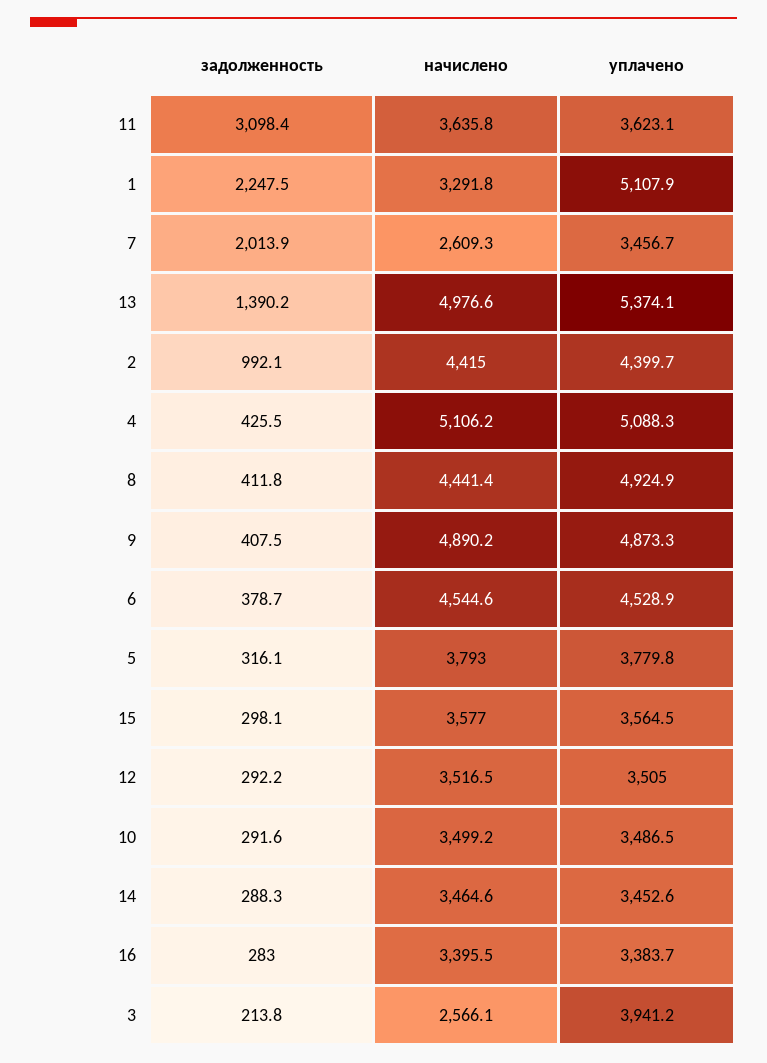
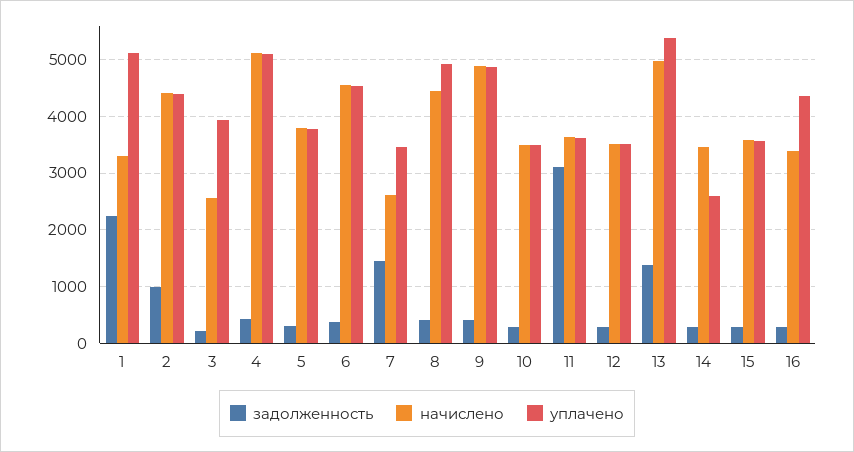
  {
    "задолженность": {
      "11": 3098.4,
      "1": 2247.5,
-     "7": 2013.9,
+     "7": 1400,
      "13": 1390.2,
      "2": 992.1,
      "4": 425.5,
      "8": 411.8,
      "9": 407.5,
      "6": 378.7,
      "5": 316.1,
      "15": 298.1,
      "12": 292.2,
      "10": 291.6,
      "14": 288.3,
      "16": 283,
      "3": 213.8
    },
    "начислено": {
      "11": 3635.8,
      "1": 3291.8,
      "7": 2609.3,
      "13": 4976.6,
      "2": 4415,
      "4": 5106.2,
      "8": 4441.4,
      "9": 4890.2,
      "6": 4544.6,
      "5": 3793,
      "15": 3577,
      "12": 3516.5,
      "10": 3499.2,
      "14": 3464.6,
      "16": 3395.5,
      "3": 2566.1
    },
    "уплачено": {
      "11": 3623.1,
      "1": 5107.9,
      "7": 3456.7,
      "13": 5374.1,
      "2": 4399.7,
      "4": 5088.3,
      "8": 4924.9,
      "9": 4873.3,
      "6": 4528.9,
      "5": 3779.8,
      "15": 3564.5,
      "12": 3505,
      "10": 3486.5,
-     "14": 3452.6,
+     "14": 2600,
-     "16": 3383.7,
+     "16": 4400,
      "3": 3941.2
    }
  }

